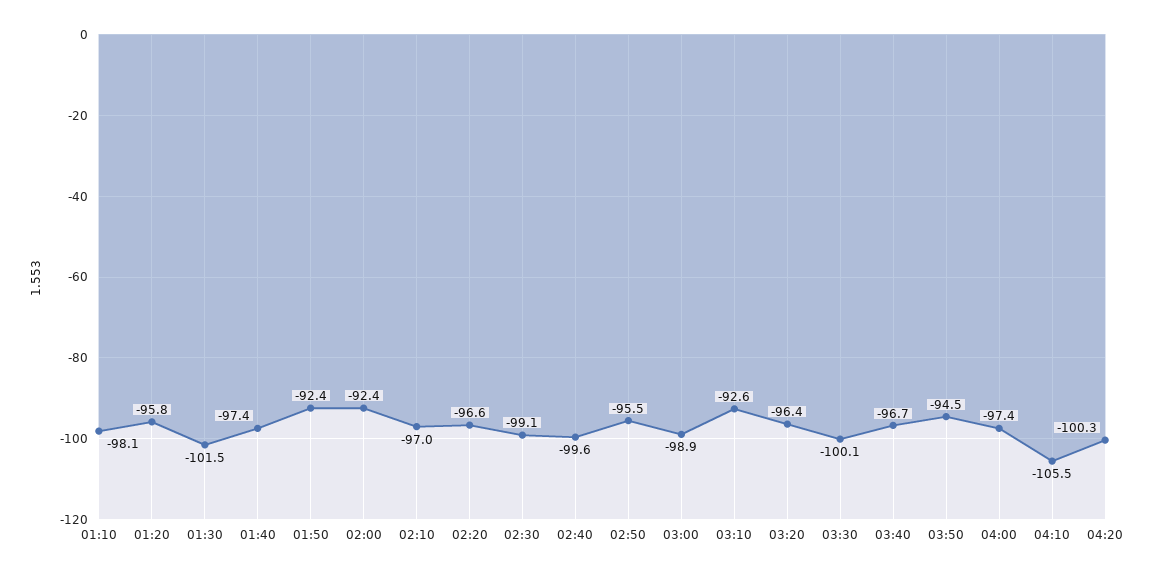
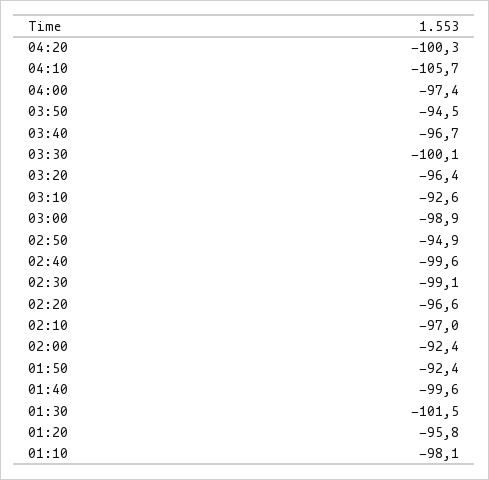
  {
    "01:10": -98.1,
    "01:20": -95.8,
    "01:30": -101.5,
-   "01:40": -97.4,
+   "01:40": -99.6,
    "01:50": -92.4,
    "02:00": -92.4,
    "02:10": -97,
    "02:20": -96.6,
    "02:30": -99.1,
    "02:40": -99.6,
-   "02:50": -95.5,
+   "02:50": -94.9,
    "03:00": -98.9,
    "03:10": -92.6,
    "03:20": -96.4,
    "03:30": -100.1,
    "03:40": -96.7,
    "03:50": -94.5,
    "04:00": -97.4,
-   "04:10": -105.5,
+   "04:10": -105.7,
    "04:20": -100.3
  }

